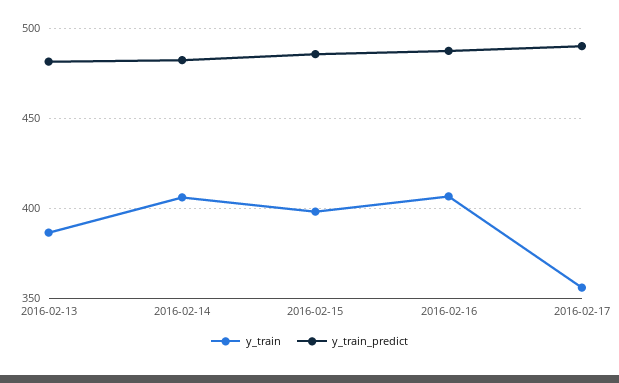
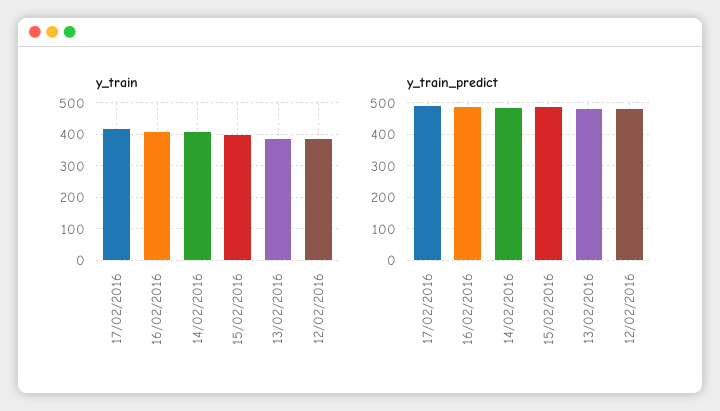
  {
    "y_train": {
      "2016-02-13": 385,
      "2016-02-14": 405,
      "2016-02-15": 400,
      "2016-02-16": 405,
-     "2016-02-17": 355
+     "2016-02-17": 420,
+     "12/02/2016": 380
    },
    "y_train_predict": {
      "2016-02-13": 480,
      "2016-02-14": 480,
      "2016-02-15": 485,
      "2016-02-16": 490,
-     "2016-02-17": 490
+     "2016-02-17": 490,
+     "12/02/2016": 480
    }
  }

